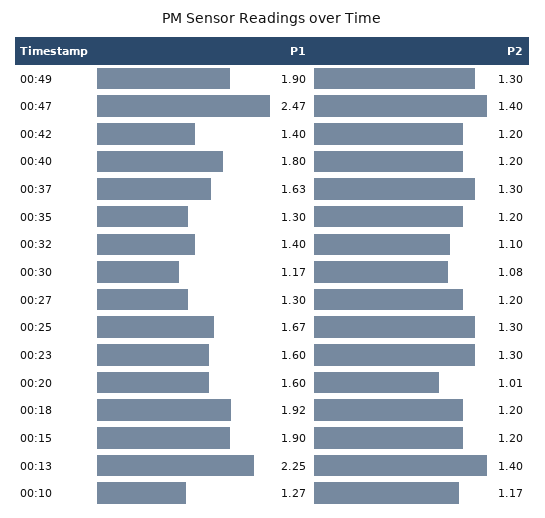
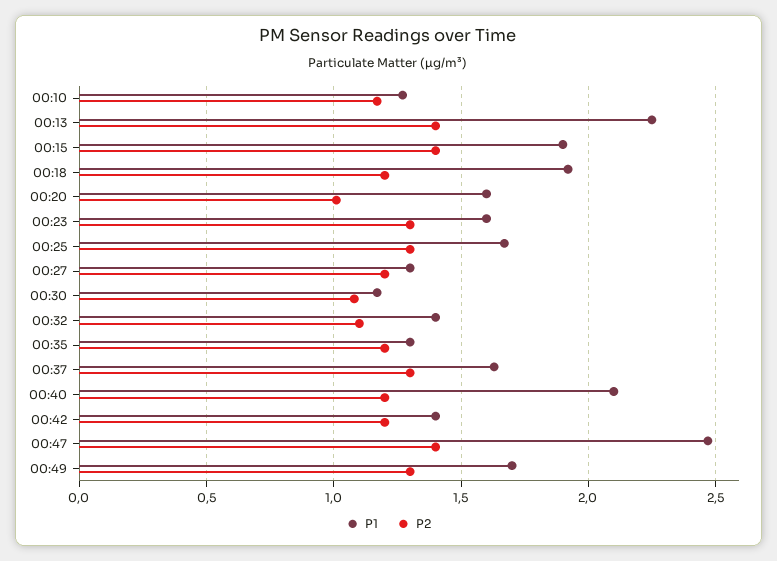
  {
    "P1": {
-     "00:49": 1.9,
+     "00:49": 1.7,
      "00:47": 2.47,
      "00:42": 1.4,
-     "00:40": 1.8,
+     "00:40": 2.1,
      "00:37": 1.63,
      "00:35": 1.3,
      "00:32": 1.4,
      "00:30": 1.17,
      "00:27": 1.3,
      "00:25": 1.67,
      "00:23": 1.6,
      "00:20": 1.6,
      "00:18": 1.92,
      "00:15": 1.9,
      "00:13": 2.25,
      "00:10": 1.27
    },
    "P2": {
      "00:49": 1.3,
      "00:47": 1.4,
      "00:42": 1.2,
      "00:40": 1.2,
      "00:37": 1.3,
      "00:35": 1.2,
      "00:32": 1.1,
      "00:30": 1.08,
      "00:27": 1.2,
      "00:25": 1.3,
      "00:23": 1.3,
      "00:20": 1.01,
      "00:18": 1.2,
-     "00:15": 1.2,
+     "00:15": 1.4,
      "00:13": 1.4,
      "00:10": 1.17
    }
  }

